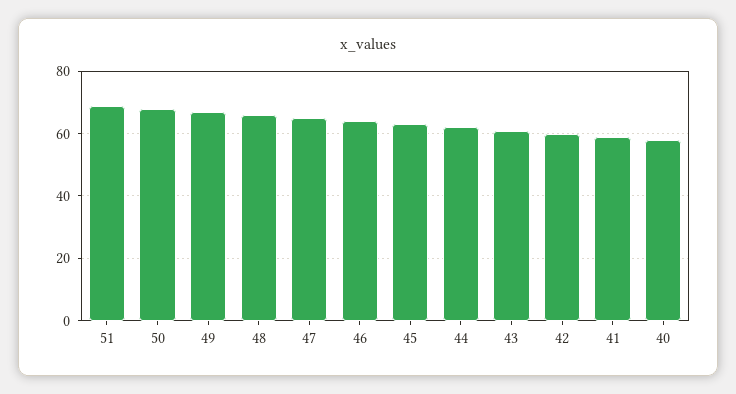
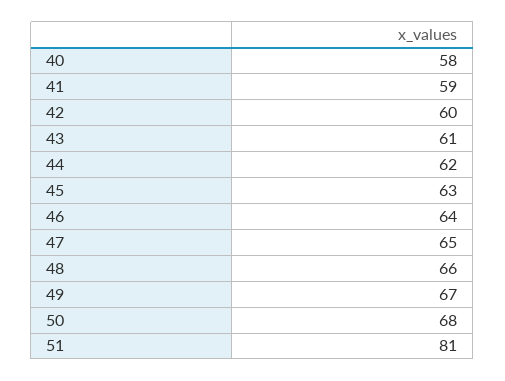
  {
-   "51": 70,
+   "51": 81,
    "50": 68,
    "49": 67,
    "48": 66,
    "47": 65,
    "46": 64,
    "45": 63,
    "44": 62,
    "43": 61,
    "42": 60,
    "41": 59,
    "40": 58
  }

